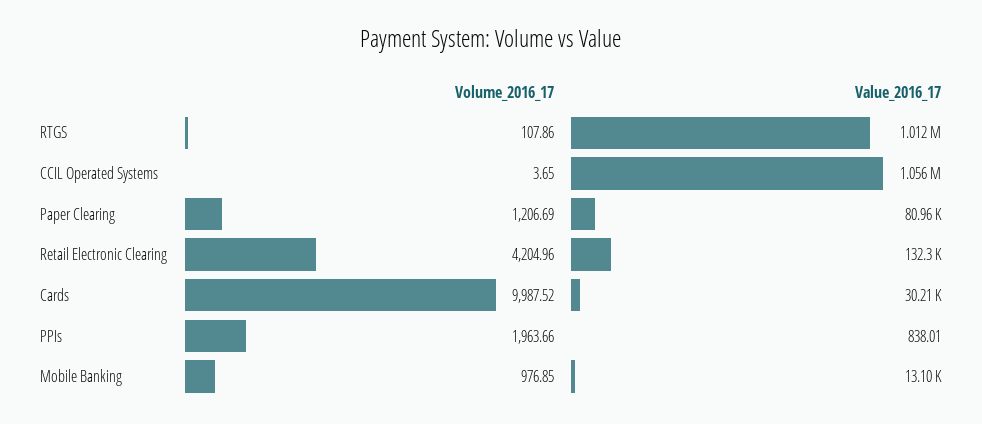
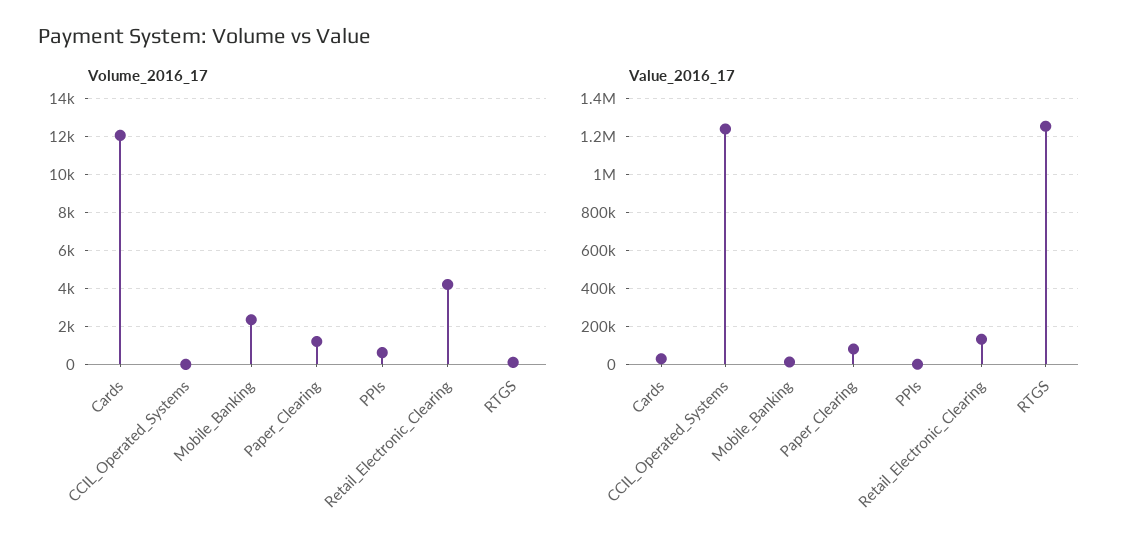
  {
    "Volume_2016_17": {
      "RTGS": 107.86,
      "CCIL Operated Systems": 3.65,
      "Paper Clearing": 1206.69,
      "Retail Electronic Clearing": 4204.96,
-     "Cards": 9987.52,
+     "Cards": 12000,
-     "PPIs": 1963.66,
+     "PPIs": 500,
-     "Mobile Banking": 976.85
+     "Mobile Banking": 2500
    },
    "Value_2016_17": {
-     "RTGS": 1012000,
+     "RTGS": 1250000,
-     "CCIL Operated Systems": 1056000,
+     "CCIL Operated Systems": 1250000,
      "Paper Clearing": 80960,
      "Retail Electronic Clearing": 132300,
      "Cards": 30210,
      "PPIs": 838.01,
      "Mobile Banking": 13100
    }
  }

